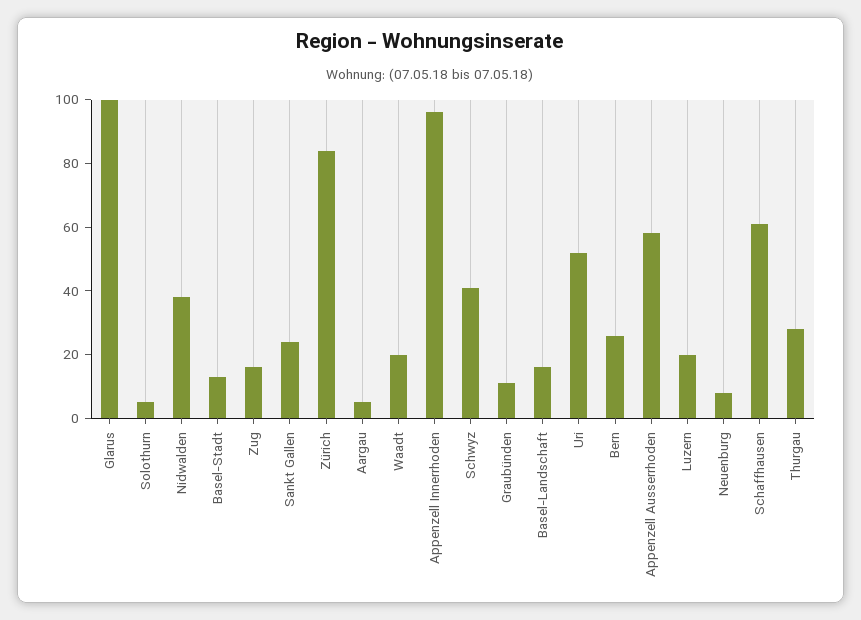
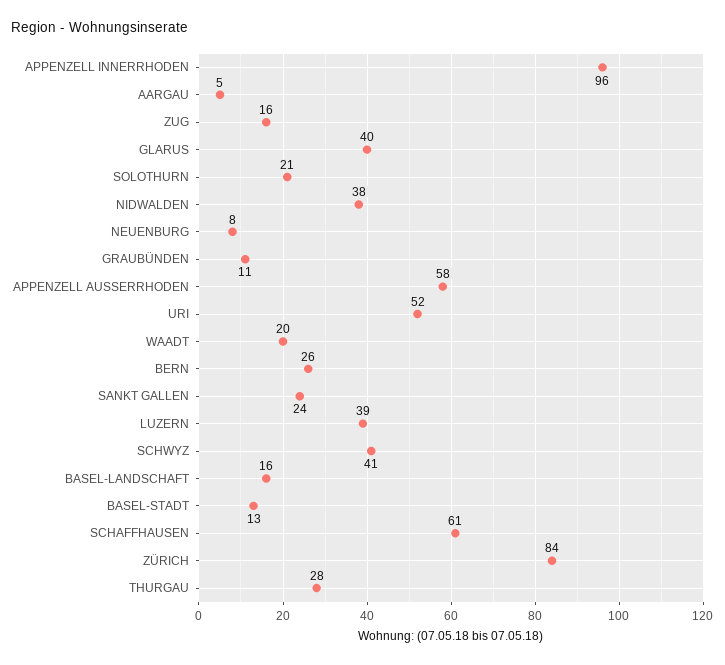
  {
-   "Glarus": 100,
+   "Glarus": 40,
-   "Solothurn": 5,
+   "Solothurn": 21,
    "Nidwalden": 38,
    "Basel-Stadt": 13,
    "Zug": 16,
    "Sankt Gallen": 24,
    "Zürich": 84,
    "Aargau": 5,
    "Waadt": 20,
    "Appenzell Innerrhoden": 96,
    "Schwyz": 41,
    "Graubünden": 11,
    "Basel-Landschaft": 16,
    "Uri": 52,
    "Bern": 26,
    "Appenzell Ausserrhoden": 58,
-   "Luzern": 20,
+   "Luzern": 39,
    "Neuenburg": 8,
    "Schaffhausen": 61,
    "Thurgau": 28
  }

